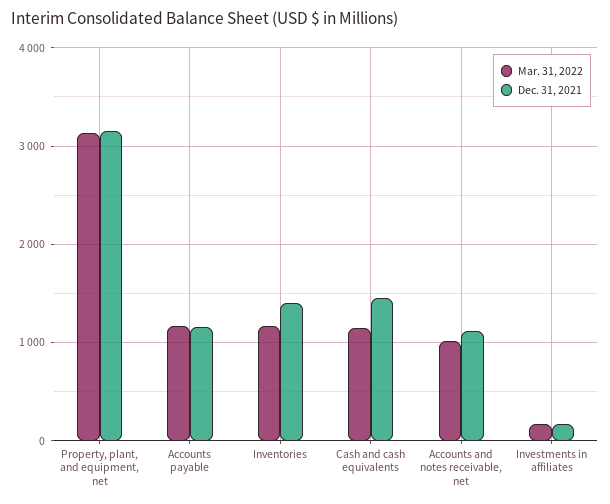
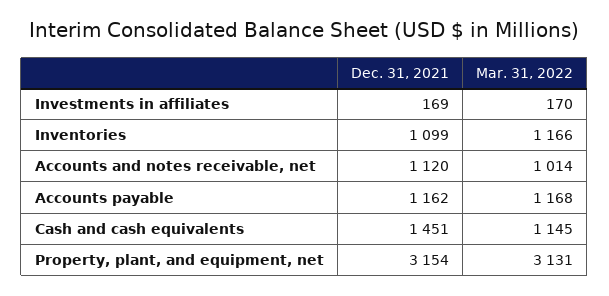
  {
    "Mar. 31, 2022": {
      "Property, plant, and equipment, net": 3131,
      "Accounts payable": 1168,
      "Inventories": 1166,
      "Cash and cash equivalents": 1145,
      "Accounts and notes receivable, net": 1014,
      "Investments in affiliates": 170
    },
    "Dec. 31, 2021": {
      "Property, plant, and equipment, net": 3154,
      "Accounts payable": 1162,
-     "Inventories": 1400,
+     "Inventories": 1099,
      "Cash and cash equivalents": 1451,
      "Accounts and notes receivable, net": 1120,
      "Investments in affiliates": 169
    }
  }

